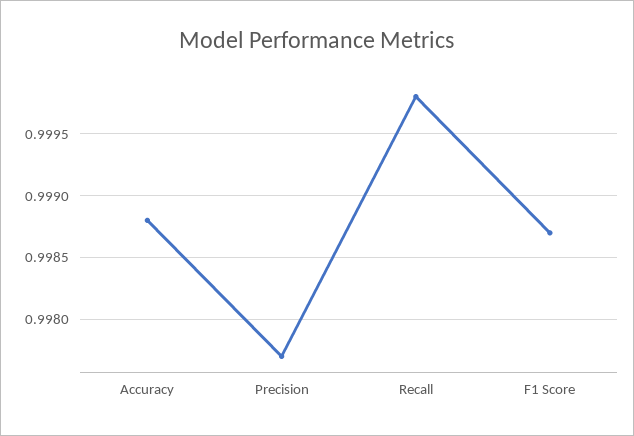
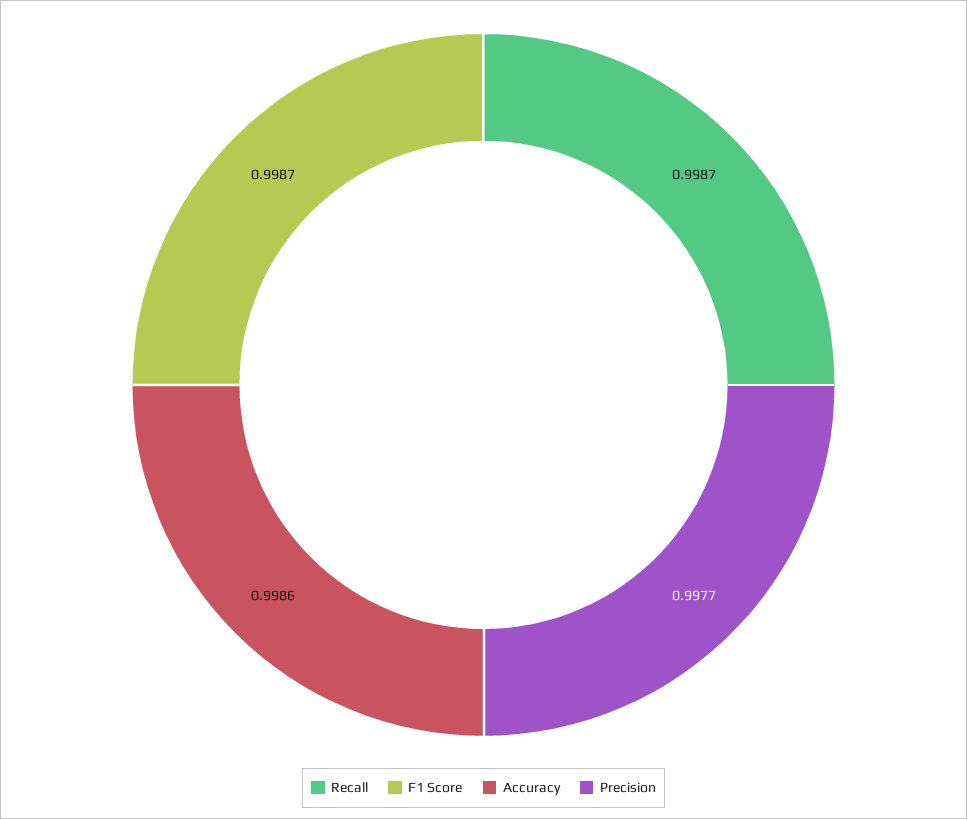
  {
-   "Accuracy": 0.9988,
+   "Accuracy": 0.9986,
    "Precision": 0.9977,
-   "Recall": 0.9998,
+   "Recall": 0.9987,
    "F1 Score": 0.9987
  }

